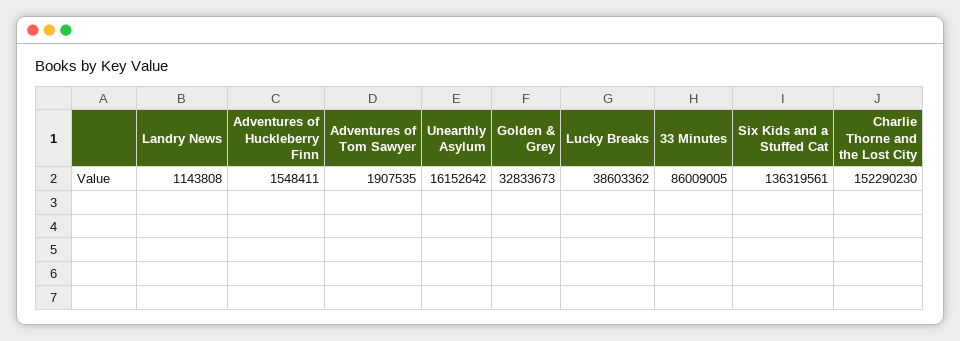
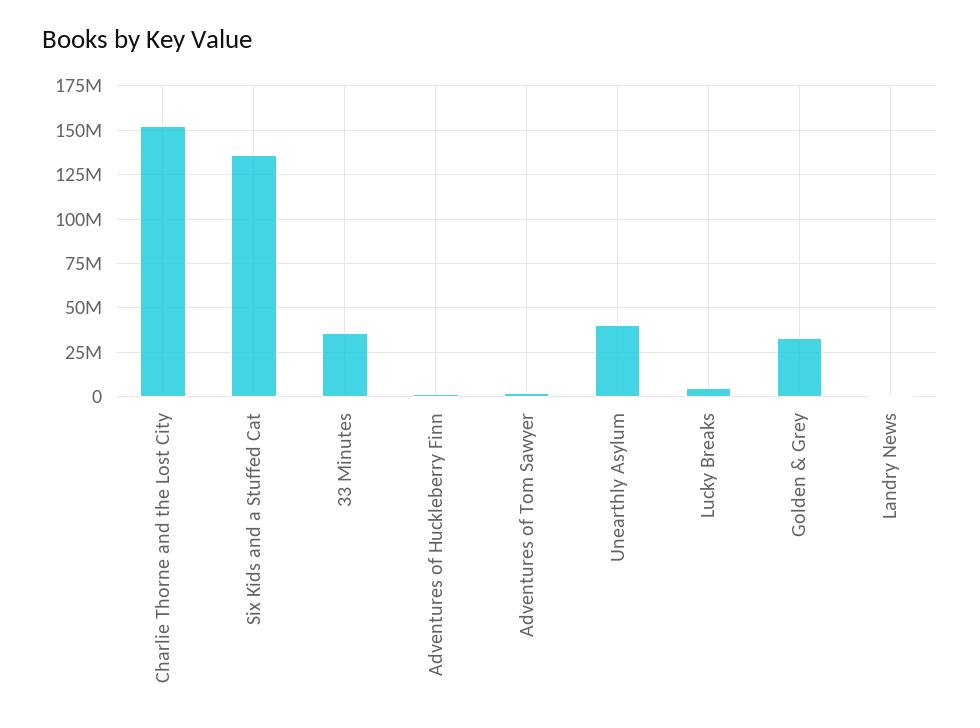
  {
    "Landry News": 1143808,
    "Adventures of Huckleberry Finn": 1548411,
    "Adventures of Tom Sawyer": 1907535,
-   "Unearthly Asylum": 16152642,
+   "Unearthly Asylum": 40000000,
    "Golden & Grey": 32833673,
-   "Lucky Breaks": 38603362,
+   "Lucky Breaks": 5000000,
-   "33 Minutes": 86009005,
+   "33 Minutes": 35000000,
    "Six Kids and a Stuffed Cat": 136319561,
    "Charlie Thorne and the Lost City": 152290230
  }

